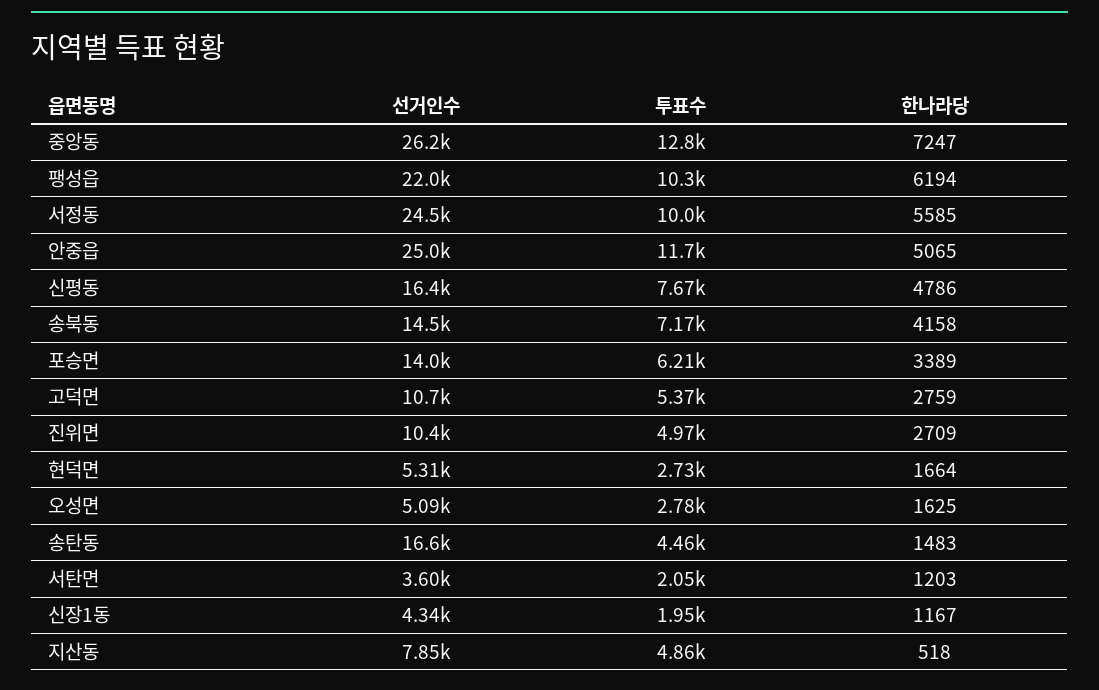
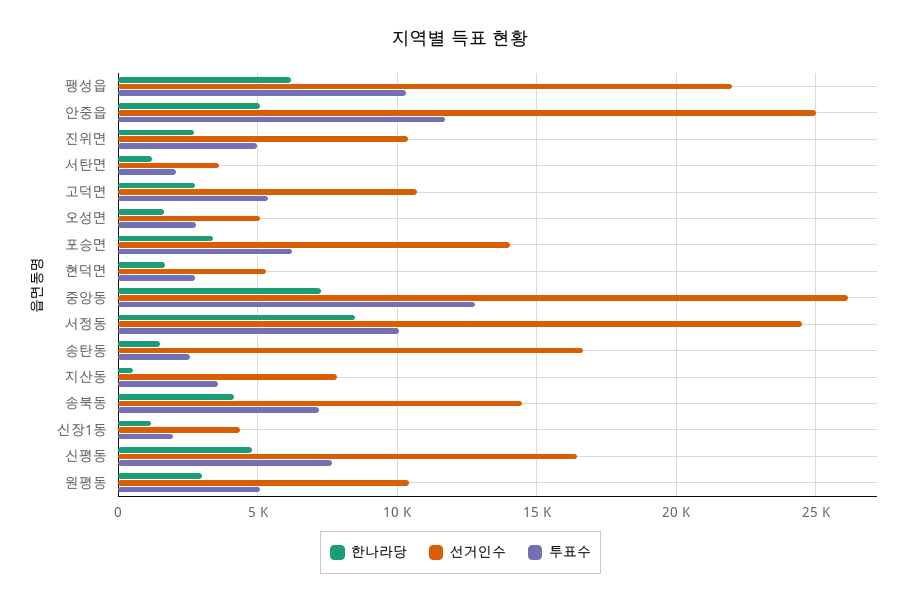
  {
    "선거인수": {
      "중앙동": 26200,
      "팽성읍": 22000,
      "서정동": 24500,
      "안중읍": 25000,
      "신평동": 16400,
      "송북동": 14500,
      "포승면": 14000,
      "고덕면": 10700,
      "진위면": 10400,
      "현덕면": 5310,
      "오성면": 5090,
      "송탄동": 16600,
      "서탄면": 3600,
      "신장1동": 4340,
-     "지산동": 7850
+     "지산동": 7850,
+     "원평동": 10500
    },
    "투표수": {
      "중앙동": 12800,
      "팽성읍": 10300,
      "서정동": 10000,
      "안중읍": 11700,
      "신평동": 7670,
      "송북동": 7170,
      "포승면": 6210,
      "고덕면": 5370,
      "진위면": 4970,
      "현덕면": 2730,
      "오성면": 2780,
-     "송탄동": 4460,
+     "송탄동": 2500,
      "서탄면": 2050,
      "신장1동": 1950,
-     "지산동": 4860
+     "지산동": 3500,
+     "원평동": 5000
    },
    "한나라당": {
      "중앙동": 7247,
      "팽성읍": 6194,
-     "서정동": 5585,
+     "서정동": 8500,
      "안중읍": 5065,
      "신평동": 4786,
      "송북동": 4158,
      "포승면": 3389,
      "고덕면": 2759,
      "진위면": 2709,
      "현덕면": 1664,
      "오성면": 1625,
      "송탄동": 1483,
      "서탄면": 1203,
      "신장1동": 1167,
-     "지산동": 518
+     "지산동": 518,
+     "원평동": 3000
    }
  }

